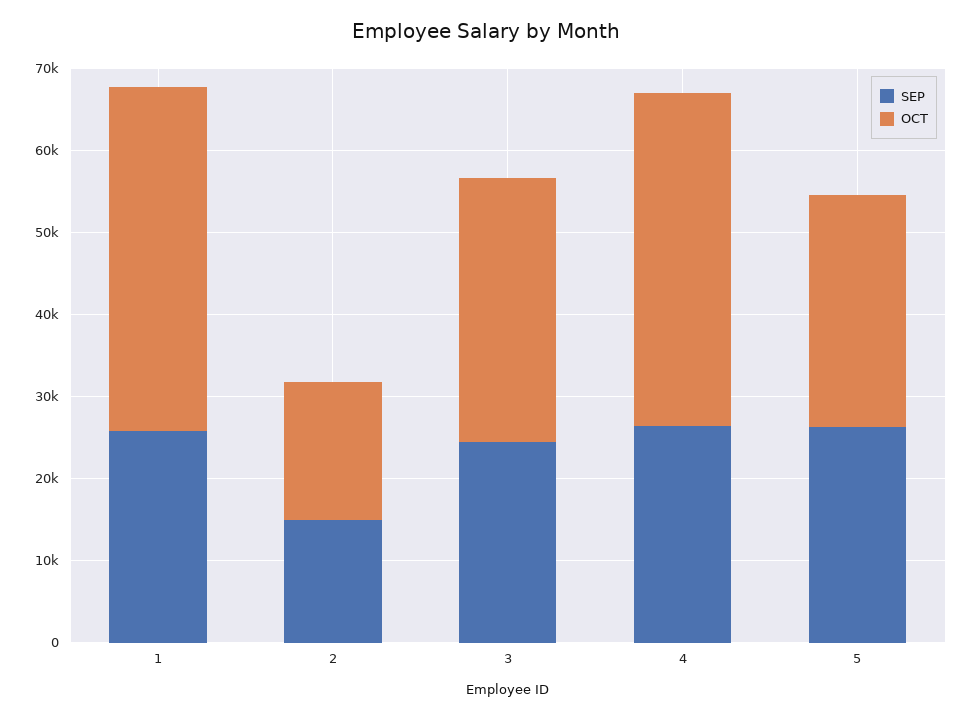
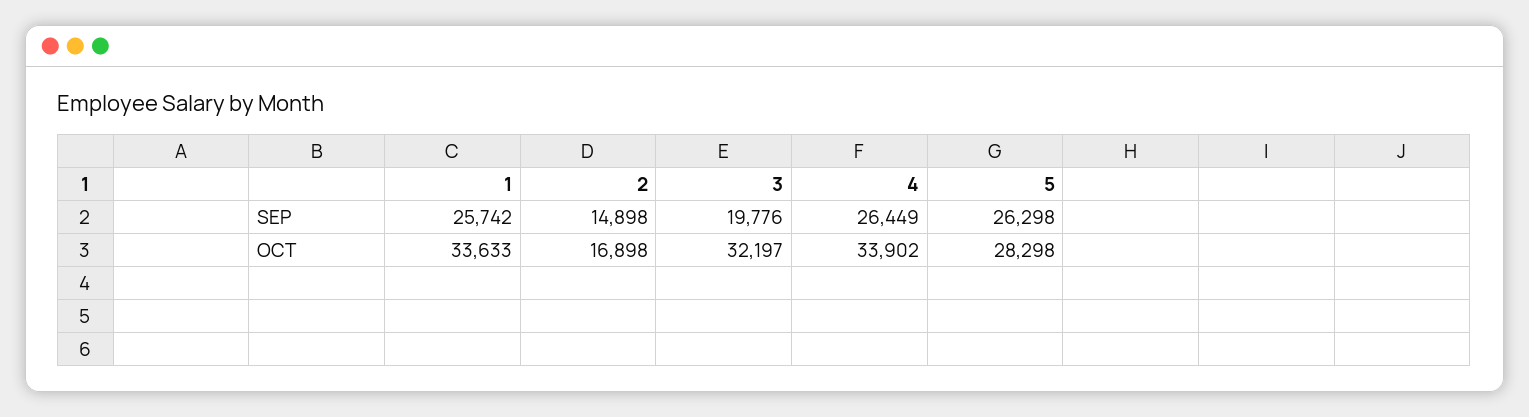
  {
    "SEP": {
      "1": 25742,
      "2": 14898,
-     "3": 24000,
+     "3": 19776,
      "4": 26449,
      "5": 26298
    },
    "OCT": {
-     "1": 42000,
+     "1": 33633,
      "2": 16898,
      "3": 32197,
-     "4": 40000,
+     "4": 33902,
      "5": 28298
    }
  }

